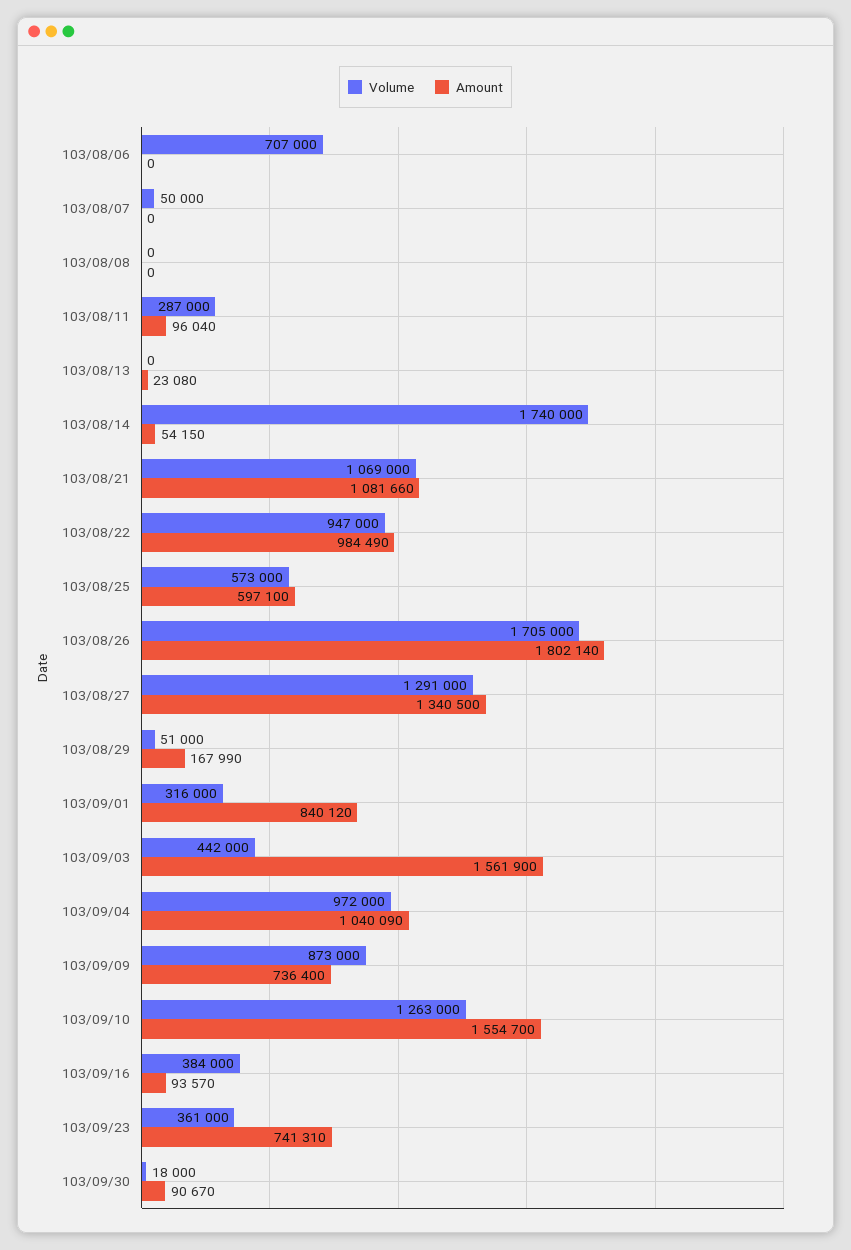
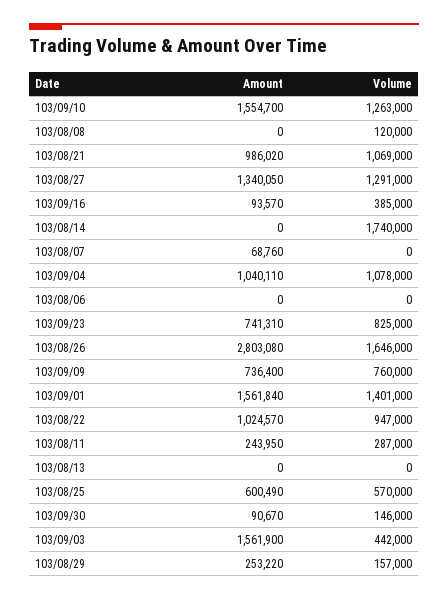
  {
    "Volume": {
-     "103/08/06": 707000,
+     "103/08/06": 0,
-     "103/08/07": 50000,
+     "103/08/07": 0,
-     "103/08/08": 0,
+     "103/08/08": 120000,
      "103/08/11": 287000,
      "103/08/13": 0,
      "103/08/14": 1740000,
      "103/08/21": 1069000,
      "103/08/22": 947000,
-     "103/08/25": 573000,
+     "103/08/25": 570000,
-     "103/08/26": 1705000,
+     "103/08/26": 1646000,
      "103/08/27": 1291000,
-     "103/08/29": 51000,
+     "103/08/29": 157000,
-     "103/09/01": 316000,
+     "103/09/01": 1401000,
      "103/09/03": 442000,
-     "103/09/04": 972000,
+     "103/09/04": 1078000,
-     "103/09/09": 873000,
+     "103/09/09": 760000,
      "103/09/10": 1263000,
-     "103/09/16": 384000,
+     "103/09/16": 385000,
-     "103/09/23": 361000,
+     "103/09/23": 825000,
-     "103/09/30": 18000
+     "103/09/30": 146000
    },
    "Amount": {
      "103/08/06": 0,
-     "103/08/07": 0,
+     "103/08/07": 68760,
      "103/08/08": 0,
-     "103/08/11": 96040,
+     "103/08/11": 243950,
-     "103/08/13": 23080,
+     "103/08/13": 0,
-     "103/08/14": 54150,
+     "103/08/14": 0,
-     "103/08/21": 1081660,
+     "103/08/21": 986020,
-     "103/08/22": 984490,
+     "103/08/22": 1024570,
-     "103/08/25": 597100,
+     "103/08/25": 600490,
-     "103/08/26": 1802140,
+     "103/08/26": 2803080,
-     "103/08/27": 1340500,
+     "103/08/27": 1340050,
-     "103/08/29": 167990,
+     "103/08/29": 253220,
-     "103/09/01": 840120,
+     "103/09/01": 1561840,
      "103/09/03": 1561900,
-     "103/09/04": 1040090,
+     "103/09/04": 1040110,
      "103/09/09": 736400,
      "103/09/10": 1554700,
      "103/09/16": 93570,
      "103/09/23": 741310,
      "103/09/30": 90670
    }
  }

